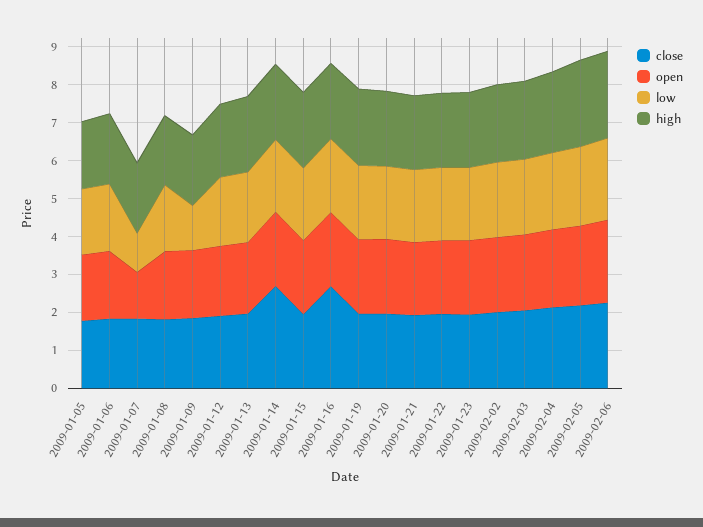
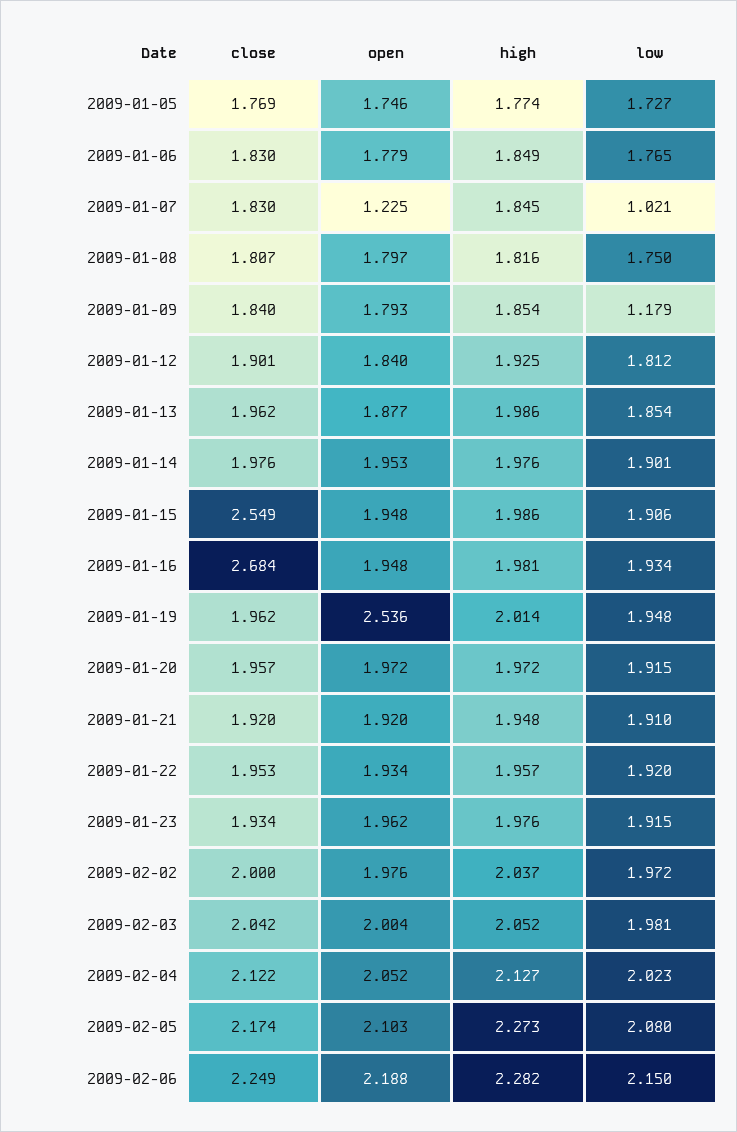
  {
    "close": {
      "2009-01-05": 1.769,
      "2009-01-06": 1.83,
      "2009-01-07": 1.83,
      "2009-01-08": 1.807,
      "2009-01-09": 1.84,
      "2009-01-12": 1.901,
      "2009-01-13": 1.962,
-     "2009-01-14": 2.75,
+     "2009-01-14": 1.976,
-     "2009-01-15": 2,
+     "2009-01-15": 2.549,
      "2009-01-16": 2.684,
      "2009-01-19": 1.962,
      "2009-01-20": 1.957,
      "2009-01-21": 1.92,
      "2009-01-22": 1.953,
      "2009-01-23": 1.934,
      "2009-02-02": 2,
      "2009-02-03": 2.042,
      "2009-02-04": 2.122,
      "2009-02-05": 2.174,
      "2009-02-06": 2.249
    },
    "open": {
      "2009-01-05": 1.746,
      "2009-01-06": 1.779,
      "2009-01-07": 1.225,
      "2009-01-08": 1.797,
      "2009-01-09": 1.793,
      "2009-01-12": 1.84,
      "2009-01-13": 1.877,
      "2009-01-14": 1.953,
      "2009-01-15": 1.948,
      "2009-01-16": 1.948,
-     "2009-01-19": 2,
+     "2009-01-19": 2.536,
      "2009-01-20": 1.972,
      "2009-01-21": 1.92,
      "2009-01-22": 1.934,
      "2009-01-23": 1.962,
      "2009-02-02": 1.976,
      "2009-02-03": 2.004,
      "2009-02-04": 2.052,
      "2009-02-05": 2.103,
      "2009-02-06": 2.188
    },
    "low": {
      "2009-01-05": 1.727,
      "2009-01-06": 1.765,
      "2009-01-07": 1.021,
      "2009-01-08": 1.75,
      "2009-01-09": 1.179,
      "2009-01-12": 1.812,
      "2009-01-13": 1.854,
      "2009-01-14": 1.901,
      "2009-01-15": 1.906,
      "2009-01-16": 1.934,
      "2009-01-19": 1.948,
      "2009-01-20": 1.915,
      "2009-01-21": 1.91,
      "2009-01-22": 1.92,
      "2009-01-23": 1.915,
      "2009-02-02": 1.972,
      "2009-02-03": 1.981,
      "2009-02-04": 2.023,
      "2009-02-05": 2.08,
      "2009-02-06": 2.15
    },
    "high": {
      "2009-01-05": 1.774,
      "2009-01-06": 1.849,
      "2009-01-07": 1.845,
      "2009-01-08": 1.816,
      "2009-01-09": 1.854,
      "2009-01-12": 1.925,
      "2009-01-13": 1.986,
      "2009-01-14": 1.976,
      "2009-01-15": 1.986,
      "2009-01-16": 1.981,
      "2009-01-19": 2.014,
      "2009-01-20": 1.972,
      "2009-01-21": 1.948,
      "2009-01-22": 1.957,
      "2009-01-23": 1.976,
      "2009-02-02": 2.037,
      "2009-02-03": 2.052,
      "2009-02-04": 2.127,
      "2009-02-05": 2.273,
      "2009-02-06": 2.282
    }
  }

